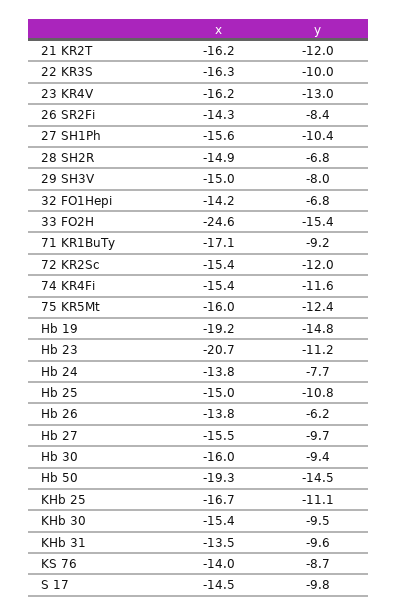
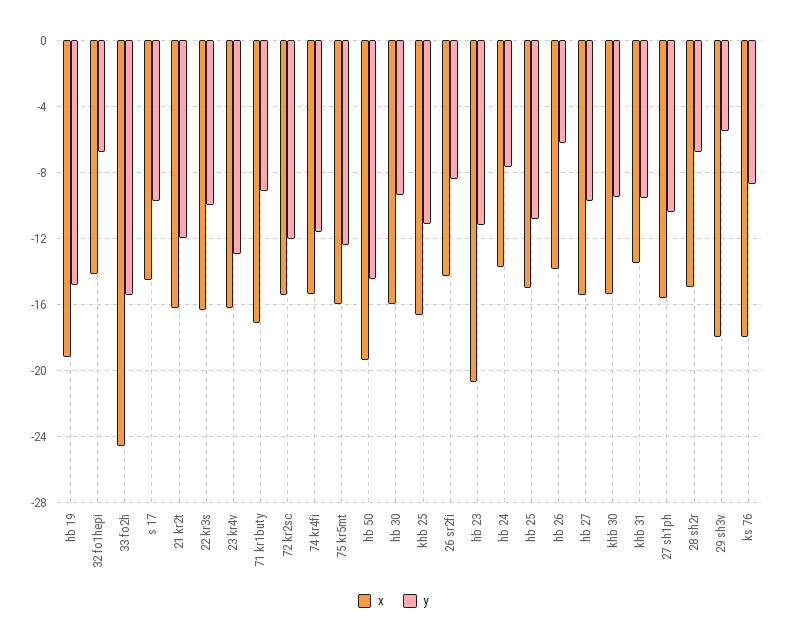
  {
    "x": {
      "21 KR2T": -16.2,
      "22 KR3S": -16.3,
      "23 KR4V": -16.2,
      "26 SR2Fi": -14.3,
      "27 SH1Ph": -15.6,
      "28 SH2R": -14.9,
-     "29 SH3V": -15,
+     "29 SH3V": -18,
      "32 FO1Hepi": -14.2,
      "33 FO2H": -24.6,
      "71 KR1BuTy": -17.1,
      "72 KR2Sc": -15.4,
      "74 KR4Fi": -15.4,
      "75 KR5Mt": -16,
      "Hb 19": -19.2,
      "Hb 23": -20.7,
      "Hb 24": -13.8,
      "Hb 25": -15,
      "Hb 26": -13.8,
      "Hb 27": -15.5,
      "Hb 30": -16,
      "Hb 50": -19.3,
      "KHb 25": -16.7,
      "KHb 30": -15.4,
      "KHb 31": -13.5,
-     "KS 76": -14,
+     "KS 76": -18,
      "S 17": -14.5
    },
    "y": {
      "21 KR2T": -12,
      "22 KR3S": -10,
      "23 KR4V": -13,
      "26 SR2Fi": -8.4,
      "27 SH1Ph": -10.4,
      "28 SH2R": -6.8,
-     "29 SH3V": -8,
+     "29 SH3V": -5.5,
      "32 FO1Hepi": -6.8,
      "33 FO2H": -15.4,
      "71 KR1BuTy": -9.2,
      "72 KR2Sc": -12,
      "74 KR4Fi": -11.6,
      "75 KR5Mt": -12.4,
      "Hb 19": -14.8,
      "Hb 23": -11.2,
      "Hb 24": -7.7,
      "Hb 25": -10.8,
      "Hb 26": -6.2,
      "Hb 27": -9.7,
      "Hb 30": -9.4,
      "Hb 50": -14.5,
      "KHb 25": -11.1,
      "KHb 30": -9.5,
      "KHb 31": -9.6,
      "KS 76": -8.7,
      "S 17": -9.8
    }
  }

